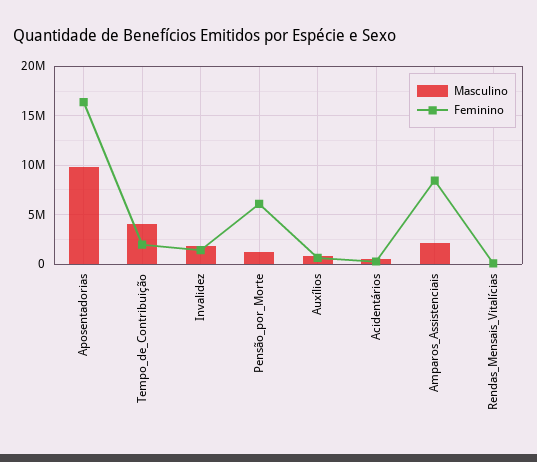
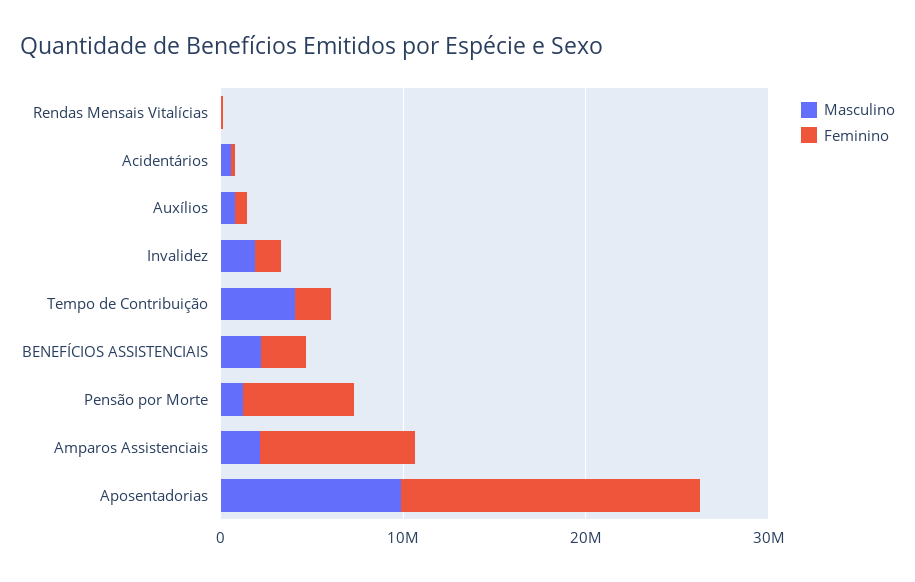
  {
    "Masculino": {
      "Aposentadorias": 10000000,
      "Tempo_de_Contribuição": 4000000,
      "Invalidez": 2000000,
      "Pensão_por_Morte": 1000000,
      "Auxílios": 1000000,
      "Acidentários": 1000000,
      "Amparos_Assistenciais": 2000000,
-     "Rendas_Mensais_Vitalícias": 0
+     "Rendas_Mensais_Vitalícias": 0,
+     "BENEFÍCIOS ASSISTENCIAIS": 2000000
    },
    "Feminino": {
      "Aposentadorias": 16000000,
      "Tempo_de_Contribuição": 2000000,
      "Invalidez": 1000000,
      "Pensão_por_Morte": 6000000,
      "Auxílios": 1000000,
      "Acidentários": 0,
      "Amparos_Assistenciais": 8000000,
-     "Rendas_Mensais_Vitalícias": 0
+     "Rendas_Mensais_Vitalícias": 0,
+     "BENEFÍCIOS ASSISTENCIAIS": 2000000
    }
  }

